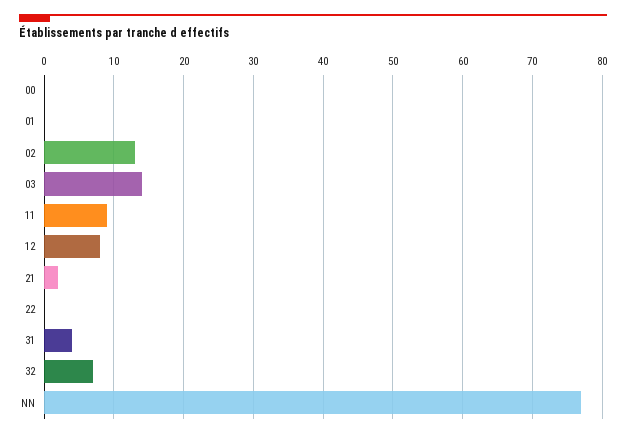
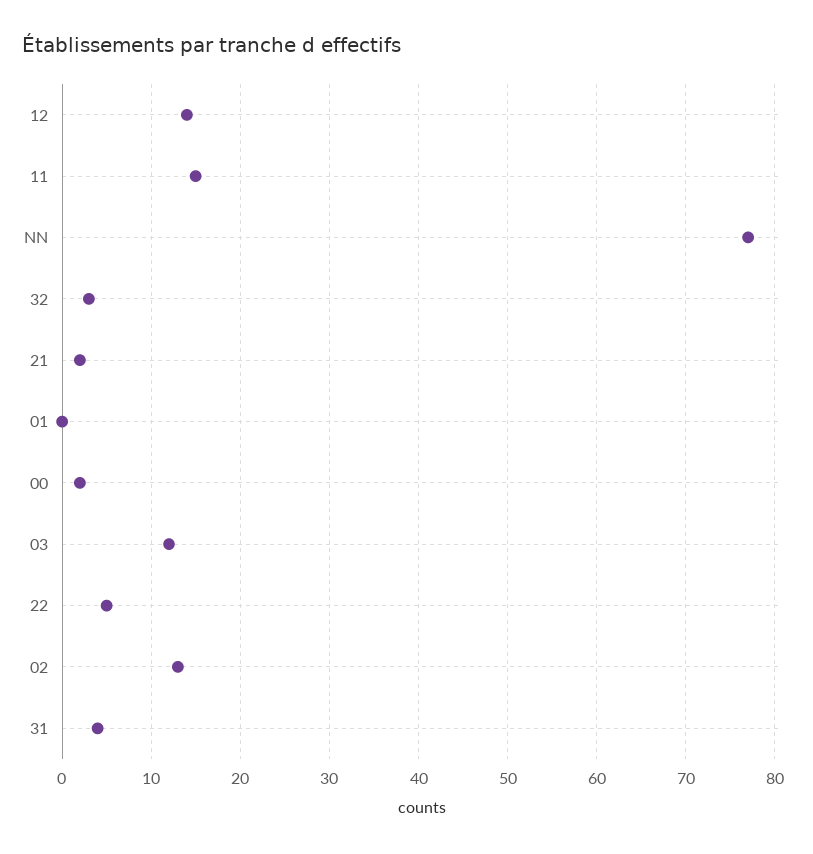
  {
-   "00": 0,
+   "00": 2,
    "01": 0,
    "02": 13,
-   "03": 14,
+   "03": 12,
-   "11": 9,
+   "11": 15,
-   "12": 8,
+   "12": 14,
    "21": 2,
-   "22": 0,
+   "22": 5,
    "31": 4,
-   "32": 7,
+   "32": 3,
    "NN": 77
  }

